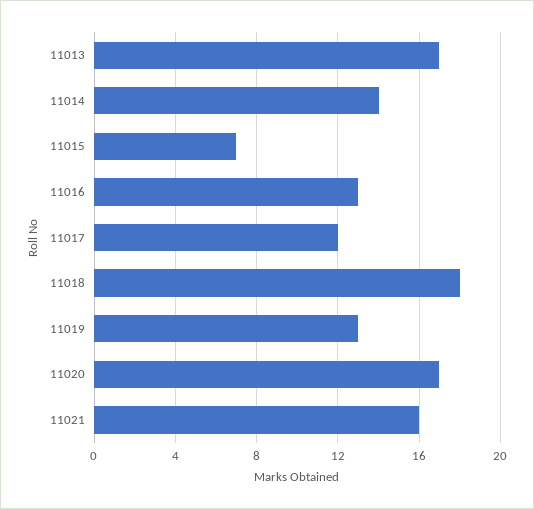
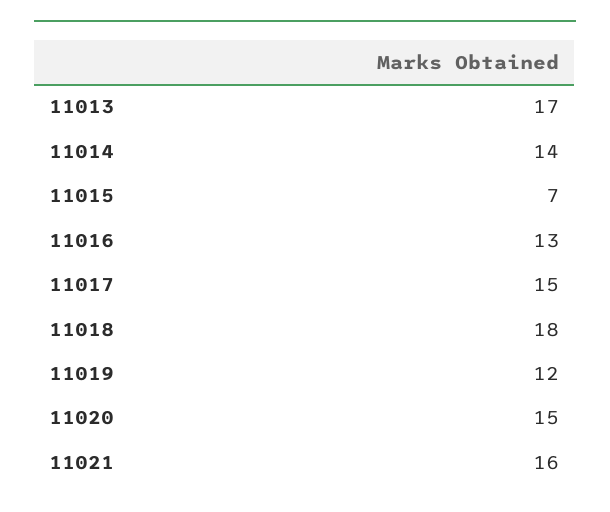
  {
    "11013": 17,
    "11014": 14,
    "11015": 7,
    "11016": 13,
-   "11017": 12,
+   "11017": 15,
    "11018": 18,
-   "11019": 13,
+   "11019": 12,
-   "11020": 17,
+   "11020": 15,
    "11021": 16
  }

